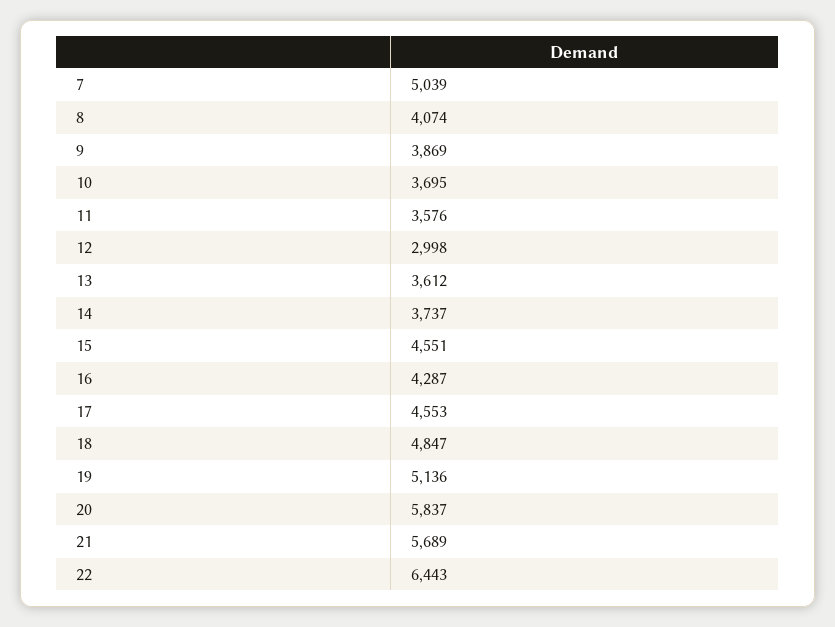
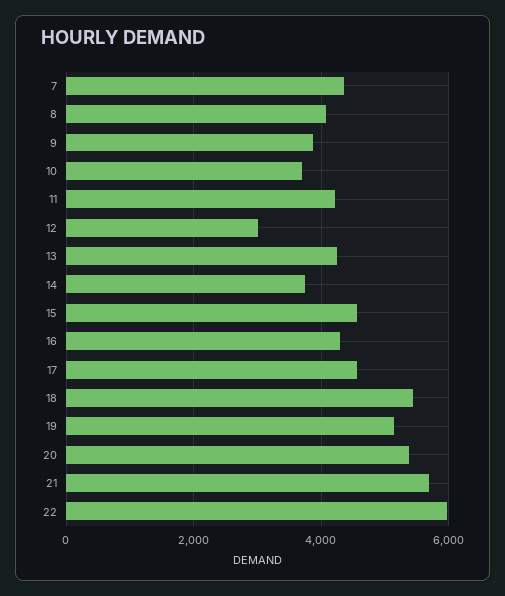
  {
-   "7": 5039,
+   "7": 4400,
    "8": 4074,
    "9": 3869,
    "10": 3695,
-   "11": 3576,
+   "11": 4200,
    "12": 2998,
-   "13": 3612,
+   "13": 4200,
    "14": 3737,
    "15": 4551,
    "16": 4287,
    "17": 4553,
-   "18": 4847,
+   "18": 5400,
    "19": 5136,
-   "20": 5837,
+   "20": 5400,
    "21": 5689,
-   "22": 6443
+   "22": 6000
  }

